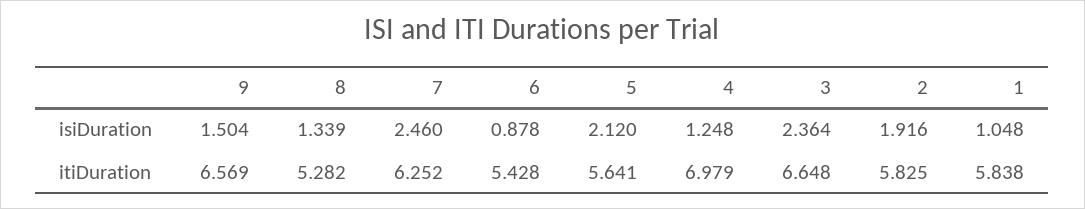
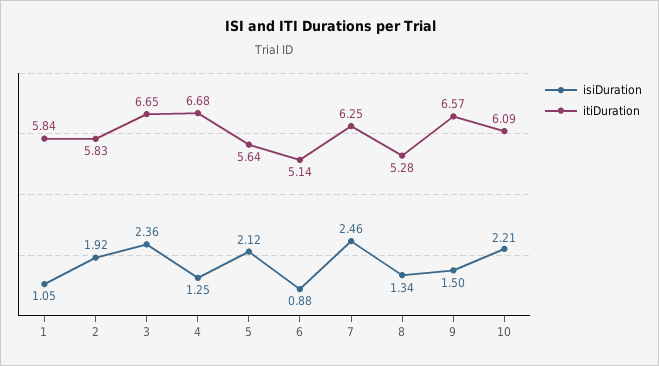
  {
    "isiDuration": {
      "9": 1.504,
      "8": 1.339,
      "7": 2.46,
      "6": 0.878,
      "5": 2.12,
      "4": 1.248,
      "3": 2.364,
      "2": 1.916,
-     "1": 1.048
+     "1": 1.048,
+     "10": 2.21
    },
    "itiDuration": {
      "9": 6.569,
      "8": 5.282,
      "7": 6.252,
-     "6": 5.428,
+     "6": 5.14,
      "5": 5.641,
-     "4": 6.979,
+     "4": 6.68,
      "3": 6.648,
      "2": 5.825,
-     "1": 5.838
+     "1": 5.838,
+     "10": 6.09
    }
  }

